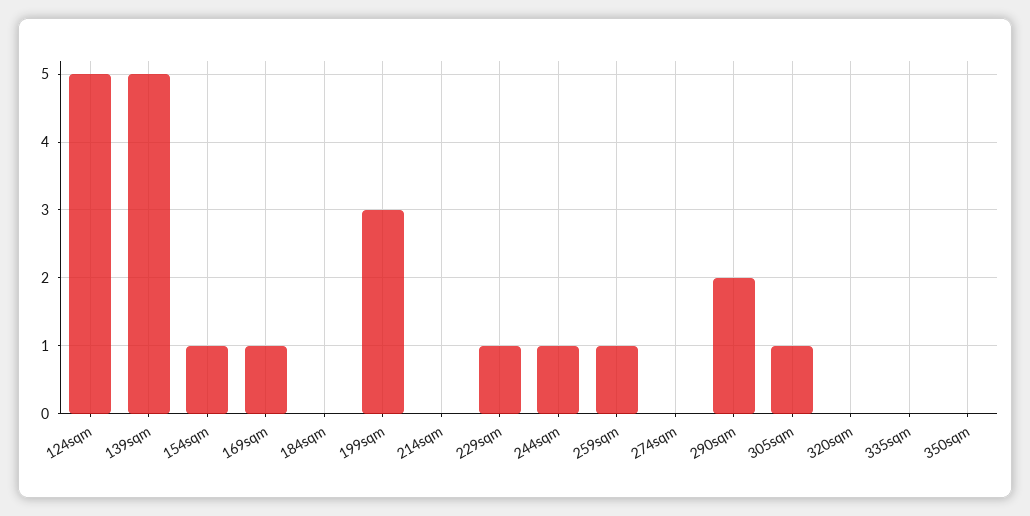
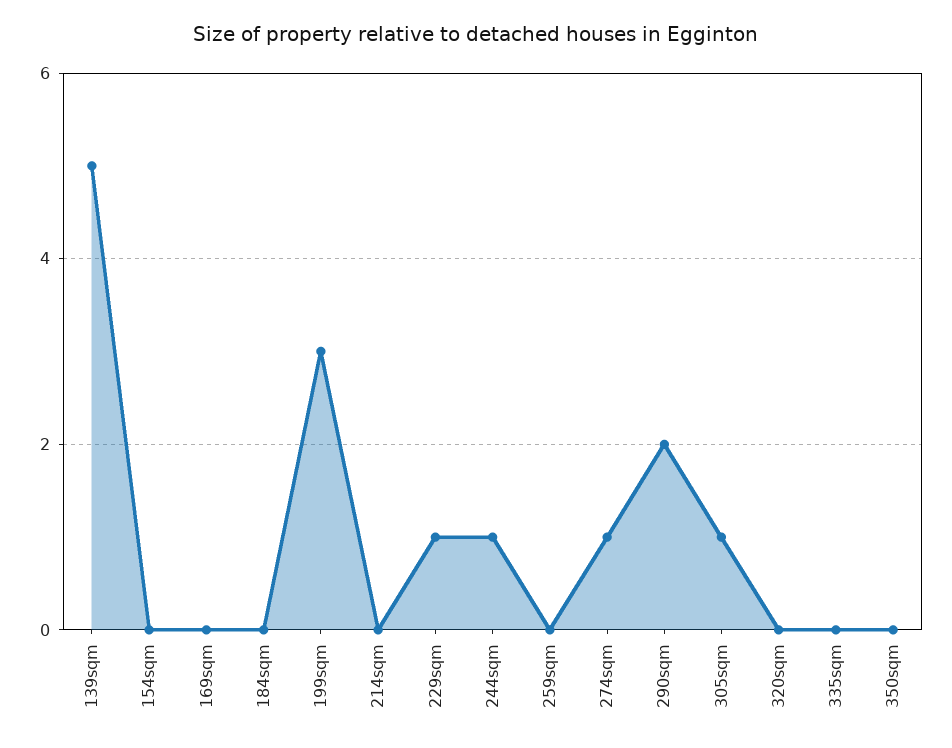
  {
-   "124sqm": 5,
    "139sqm": 5,
-   "154sqm": 1,
+   "154sqm": 0,
-   "169sqm": 1,
+   "169sqm": 0,
    "184sqm": 0,
    "199sqm": 3,
    "214sqm": 0,
    "229sqm": 1,
    "244sqm": 1,
-   "259sqm": 1,
+   "259sqm": 0,
-   "274sqm": 0,
+   "274sqm": 1,
    "290sqm": 2,
    "305sqm": 1,
    "320sqm": 0,
    "335sqm": 0,
    "350sqm": 0
  }

